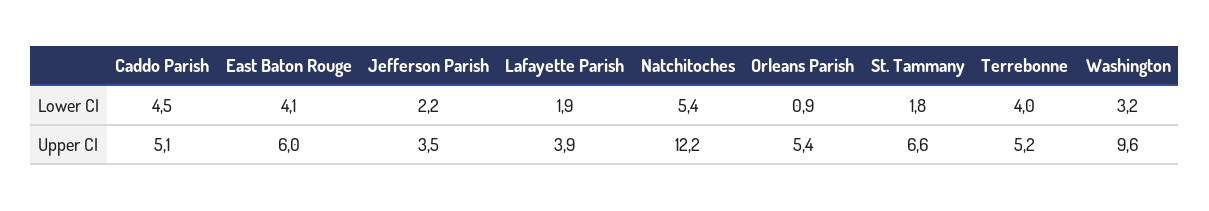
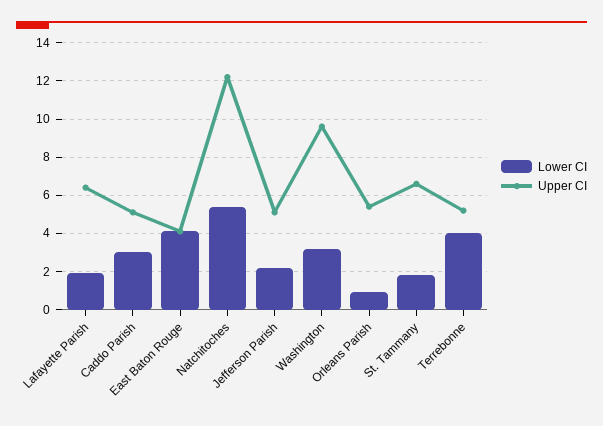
  {
    "Lower CI": {
-     "Caddo Parish": 4.5,
+     "Caddo Parish": 3,
      "East Baton Rouge": 4.1,
      "Jefferson Parish": 2.2,
      "Lafayette Parish": 1.9,
      "Natchitoches": 5.4,
      "Orleans Parish": 0.9,
      "St. Tammany": 1.8,
      "Terrebonne": 4,
      "Washington": 3.2
    },
    "Upper CI": {
      "Caddo Parish": 5.1,
-     "East Baton Rouge": 6,
+     "East Baton Rouge": 4,
-     "Jefferson Parish": 3.5,
+     "Jefferson Parish": 5,
-     "Lafayette Parish": 3.9,
+     "Lafayette Parish": 6.5,
      "Natchitoches": 12.2,
      "Orleans Parish": 5.4,
      "St. Tammany": 6.6,
      "Terrebonne": 5.2,
      "Washington": 9.6
    }
  }

